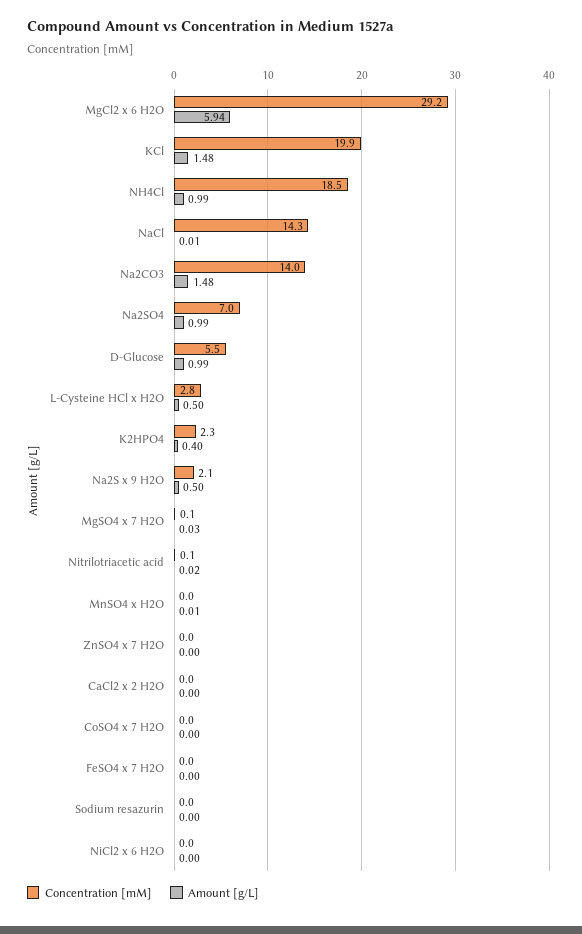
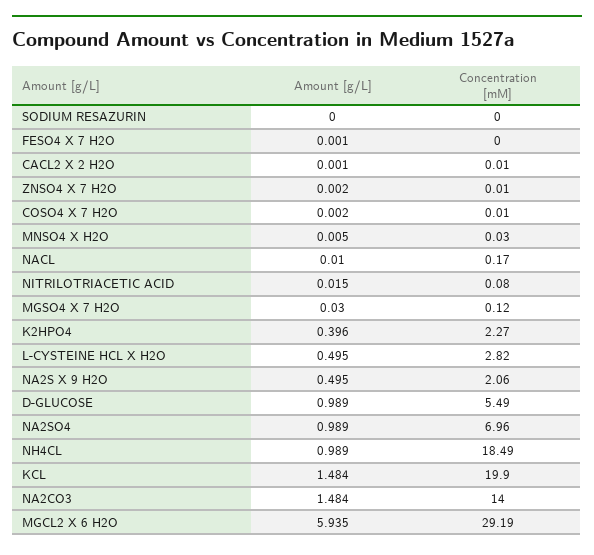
  {
    "Concentration [mM]": {
      "MgCl2 x 6 H2O": 29.19,
      "KCl": 19.9,
      "NH4Cl": 18.49,
-     "NaCl": 14.3,
+     "NaCl": 0.17,
      "Na2CO3": 14,
      "Na2SO4": 6.96,
      "D-Glucose": 5.49,
      "L-Cysteine HCl x H2O": 2.82,
      "K2HPO4": 2.27,
      "Na2S x 9 H2O": 2.06,
      "MgSO4 x 7 H2O": 0.12,
      "Nitrilotriacetic acid": 0.08,
      "MnSO4 x H2O": 0.03,
      "ZnSO4 x 7 H2O": 0.01,
      "CaCl2 x 2 H2O": 0.01,
      "CoSO4 x 7 H2O": 0.01,
      "FeSO4 x 7 H2O": 0,
-     "Sodium resazurin": 0,
+     "Sodium resazurin": 0
-     "NiCl2 x 6 H2O": 0
    },
    "Amount [g/L]": {
      "MgCl2 x 6 H2O": 5.935,
      "KCl": 1.484,
      "NH4Cl": 0.989,
      "NaCl": 0.01,
      "Na2CO3": 1.484,
      "Na2SO4": 0.989,
      "D-Glucose": 0.989,
      "L-Cysteine HCl x H2O": 0.495,
      "K2HPO4": 0.396,
      "Na2S x 9 H2O": 0.495,
      "MgSO4 x 7 H2O": 0.03,
      "Nitrilotriacetic acid": 0.015,
      "MnSO4 x H2O": 0.005,
      "ZnSO4 x 7 H2O": 0.002,
      "CaCl2 x 2 H2O": 0.001,
      "CoSO4 x 7 H2O": 0.002,
      "FeSO4 x 7 H2O": 0.001,
-     "Sodium resazurin": 0,
+     "Sodium resazurin": 0
-     "NiCl2 x 6 H2O": 0
    }
  }

